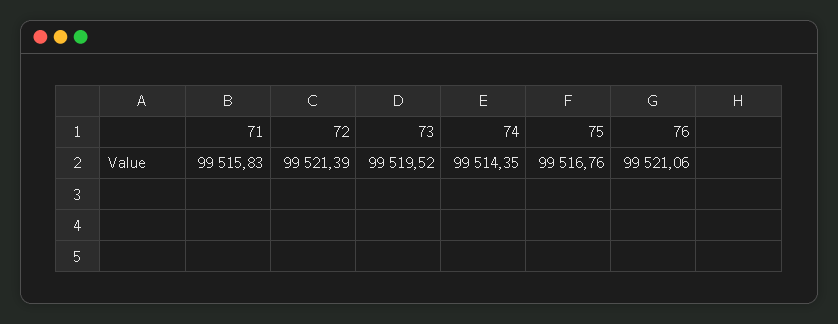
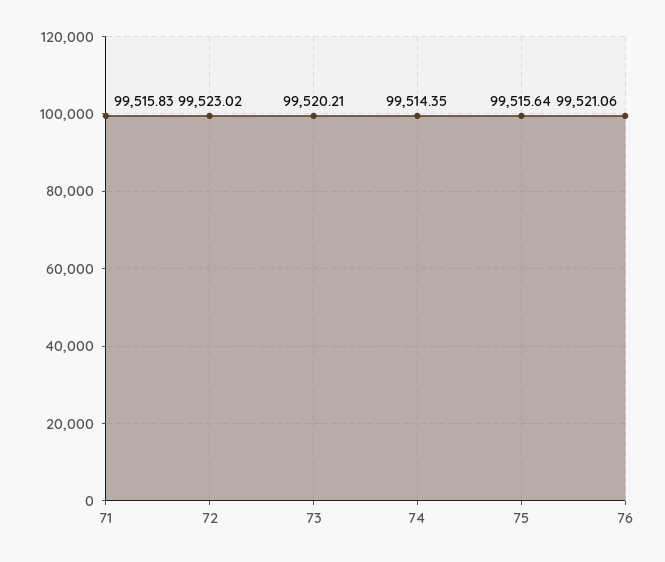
  {
    "71": 99515.83,
-   "72": 99521.39,
+   "72": 99523.02,
-   "73": 99519.52,
+   "73": 99520.21,
    "74": 99514.35,
-   "75": 99516.76,
+   "75": 99515.64,
    "76": 99521.06
  }

